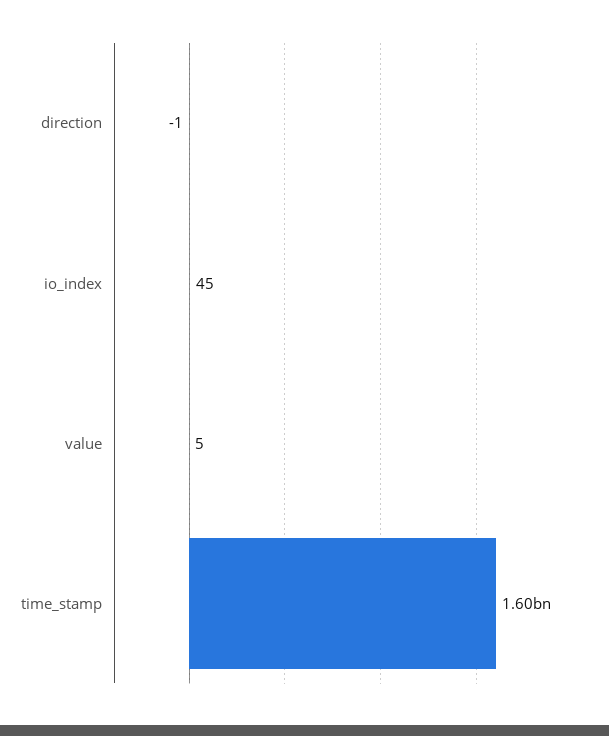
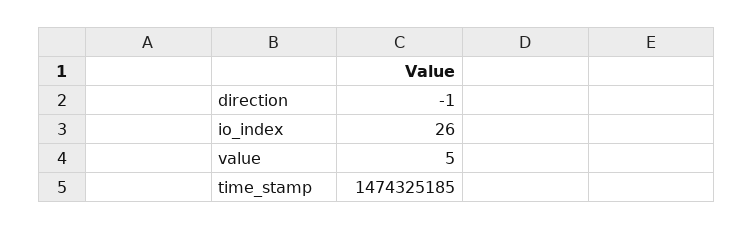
  {
    "direction": -1,
-   "io_index": 45,
+   "io_index": 26,
    "value": 5,
-   "time_stamp": 1600000000
+   "time_stamp": 1474325185
  }

